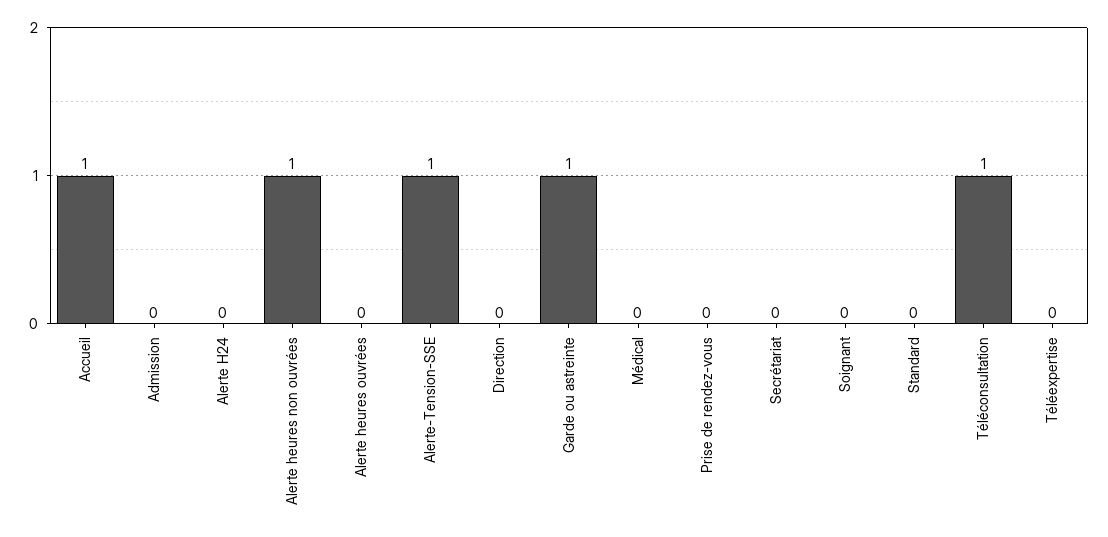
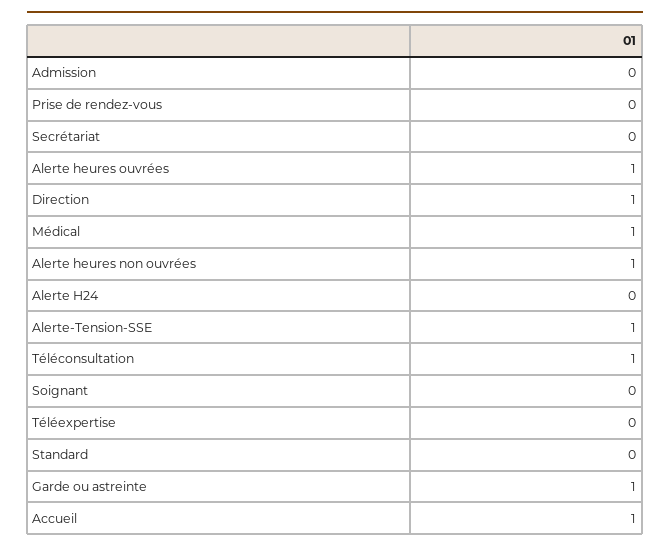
  {
    "Accueil": 1,
    "Admission": 0,
    "Alerte H24": 0,
    "Alerte heures non ouvrées": 1,
-   "Alerte heures ouvrées": 0,
+   "Alerte heures ouvrées": 1,
    "Alerte-Tension-SSE": 1,
-   "Direction": 0,
+   "Direction": 1,
    "Garde ou astreinte": 1,
-   "Médical": 0,
+   "Médical": 1,
    "Prise de rendez-vous": 0,
    "Secrétariat": 0,
    "Soignant": 0,
    "Standard": 0,
    "Téléconsultation": 1,
    "Téléexpertise": 0
  }

